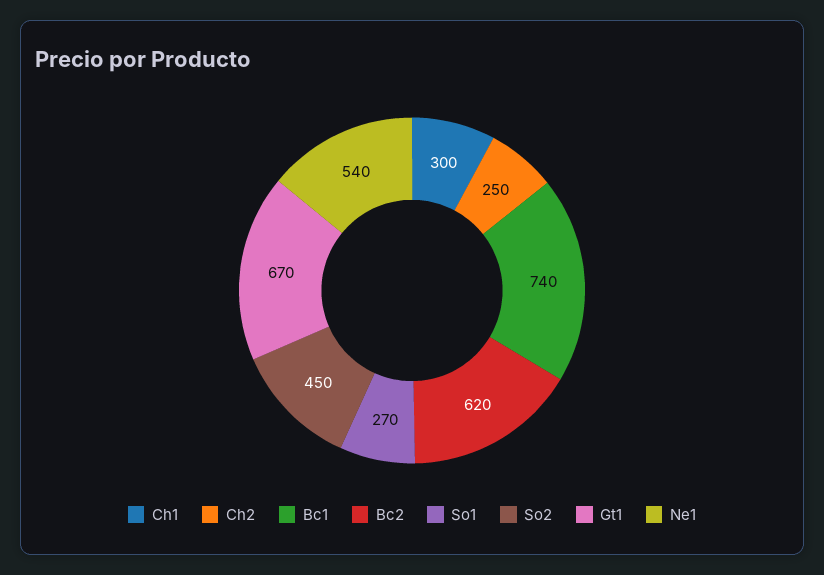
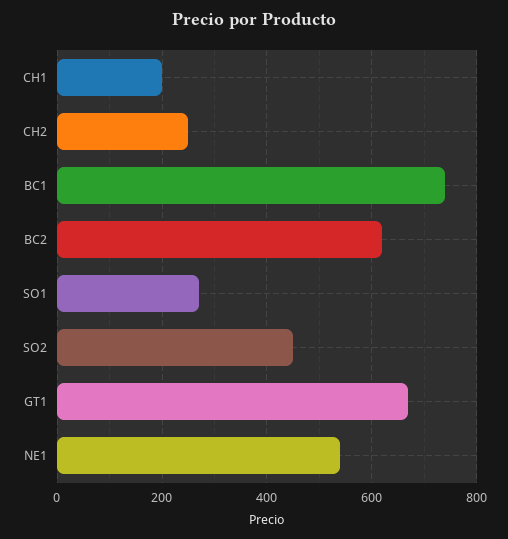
  {
-   "Ch1": 300,
+   "Ch1": 200,
    "Ch2": 250,
    "Bc1": 740,
    "Bc2": 620,
    "So1": 270,
    "So2": 450,
    "Gt1": 670,
    "Ne1": 540
  }

